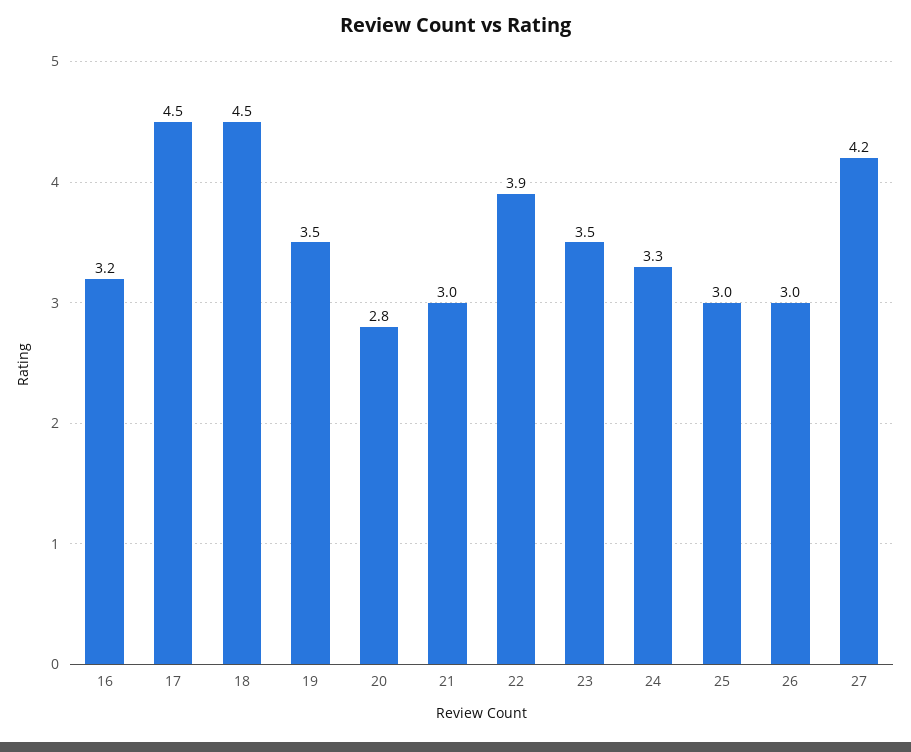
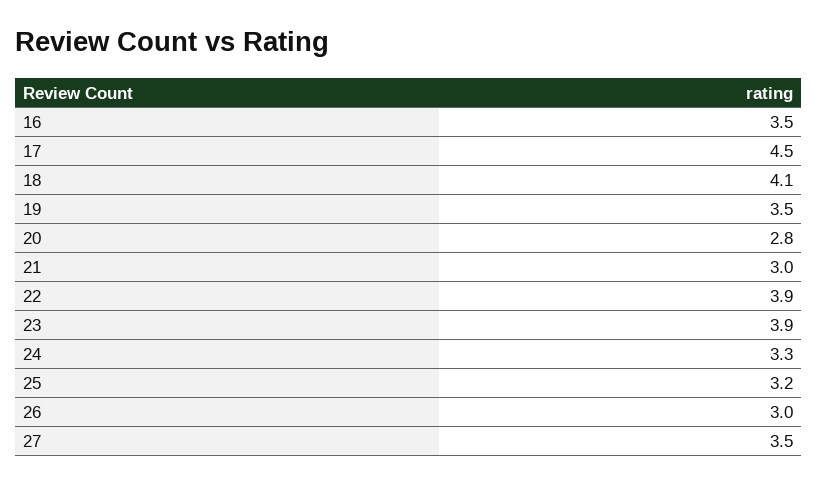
  {
-   "16": 3.2,
+   "16": 3.5,
    "17": 4.5,
-   "18": 4.5,
+   "18": 4.1,
    "19": 3.5,
    "20": 2.8,
    "21": 3,
    "22": 3.9,
-   "23": 3.5,
+   "23": 3.9,
    "24": 3.3,
-   "25": 3,
+   "25": 3.2,
    "26": 3,
-   "27": 4.2
+   "27": 3.5
  }

